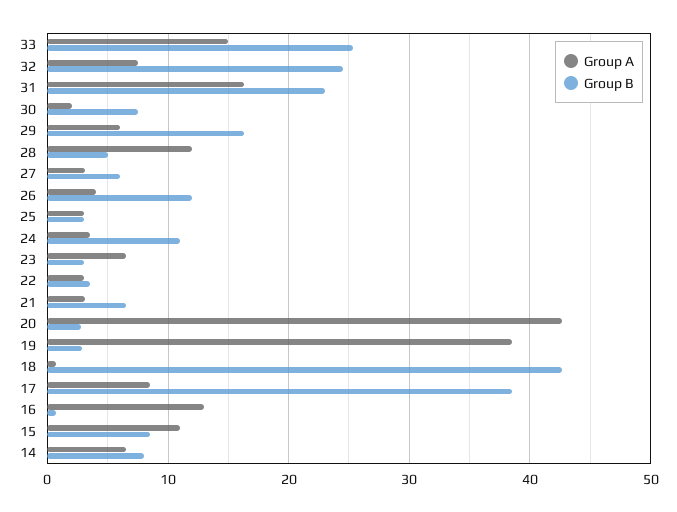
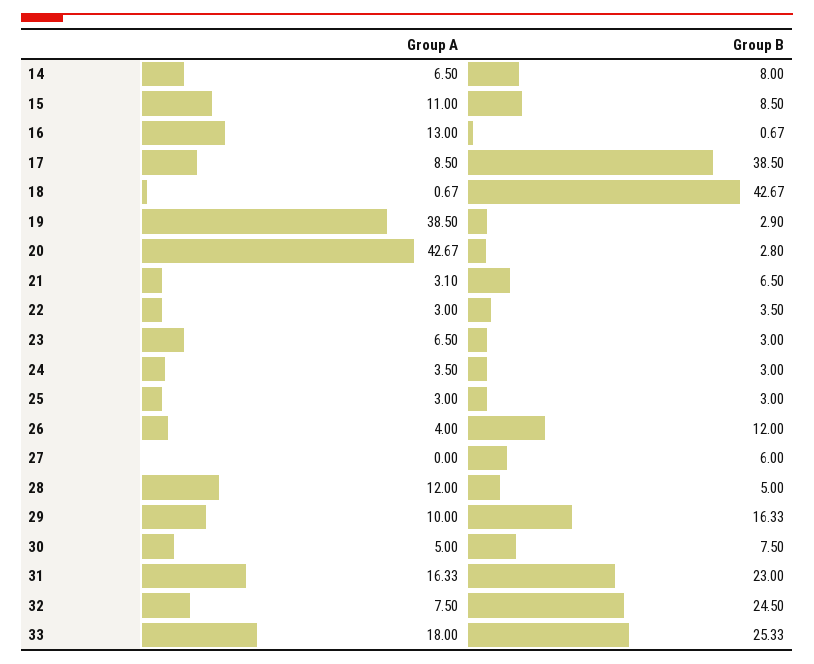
  {
    "Group A": {
-     "33": 15,
+     "33": 18,
      "32": 7.5,
      "31": 16.33,
-     "30": 2,
+     "30": 5,
-     "29": 6,
+     "29": 10,
      "28": 12,
-     "27": 3,
+     "27": 0,
      "26": 4,
      "25": 3,
      "24": 3.5,
      "23": 6.5,
      "22": 3,
      "21": 3.1,
      "20": 42.67,
      "19": 38.5,
      "18": 0.67,
      "17": 8.5,
      "16": 13,
      "15": 11,
      "14": 6.5
    },
    "Group B": {
      "33": 25.33,
      "32": 24.5,
      "31": 23,
      "30": 7.5,
      "29": 16.33,
      "28": 5,
      "27": 6,
      "26": 12,
      "25": 3,
-     "24": 11,
+     "24": 3,
      "23": 3,
      "22": 3.5,
      "21": 6.5,
      "20": 2.8,
      "19": 2.9,
      "18": 42.67,
      "17": 38.5,
      "16": 0.67,
      "15": 8.5,
      "14": 8
    }
  }

